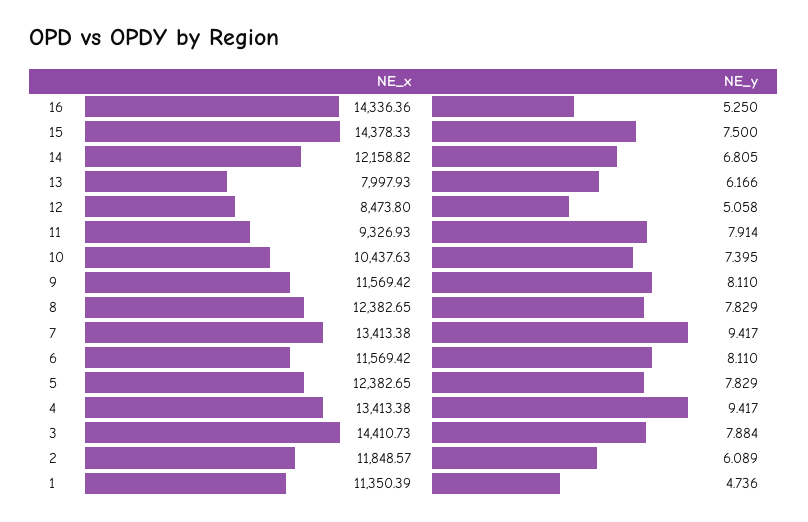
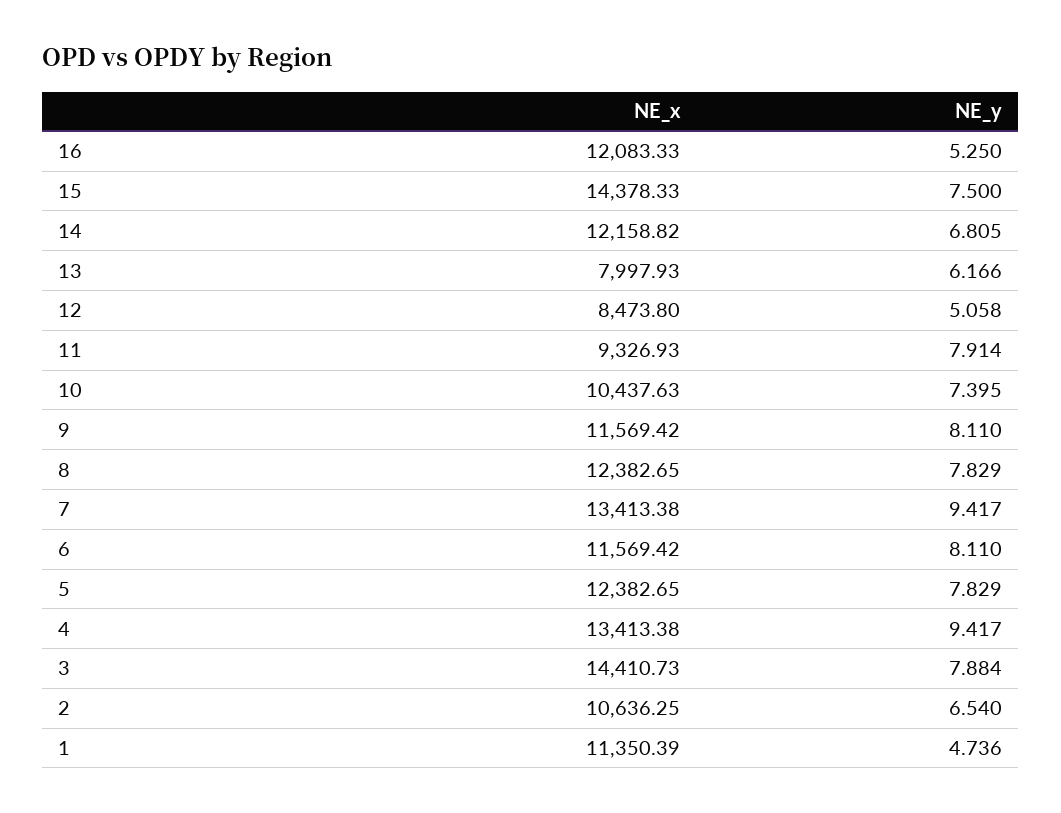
  {
    "NE_x": {
-     "16": 14336.36,
+     "16": 12083.33,
      "15": 14378.33,
      "14": 12158.82,
      "13": 7997.93,
      "12": 8473.8,
      "11": 9326.93,
      "10": 10437.63,
      "9": 11569.42,
      "8": 12382.65,
      "7": 13413.38,
      "6": 11569.42,
      "5": 12382.65,
      "4": 13413.38,
      "3": 14410.73,
-     "2": 11848.57,
+     "2": 10636.25,
      "1": 11350.39
    },
    "NE_y": {
      "16": 5.25,
      "15": 7.5,
      "14": 6.805,
      "13": 6.166,
      "12": 5.058,
      "11": 7.914,
      "10": 7.395,
      "9": 8.11,
      "8": 7.829,
      "7": 9.417,
      "6": 8.11,
      "5": 7.829,
      "4": 9.417,
      "3": 7.884,
-     "2": 6.089,
+     "2": 6.54,
      "1": 4.736
    }
  }

